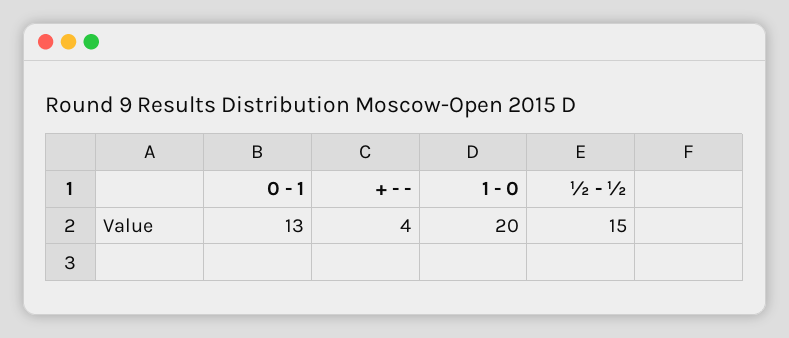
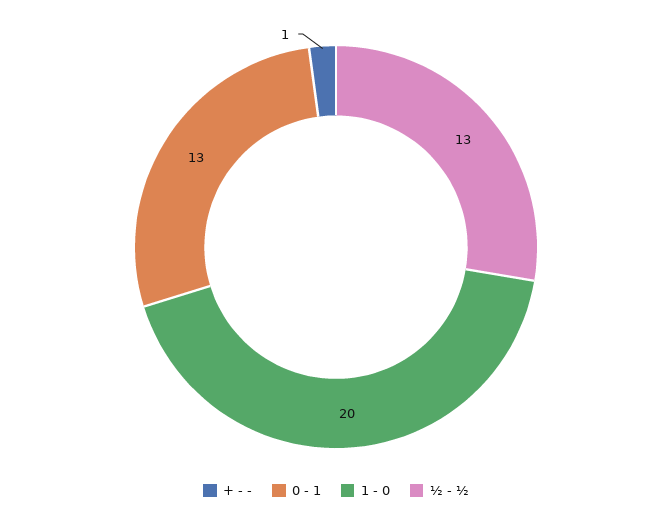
  {
    "0 - 1": 13,
-   "+ - -": 4,
+   "+ - -": 1,
    "1 - 0": 20,
-   "½ - ½": 15
+   "½ - ½": 13
  }

